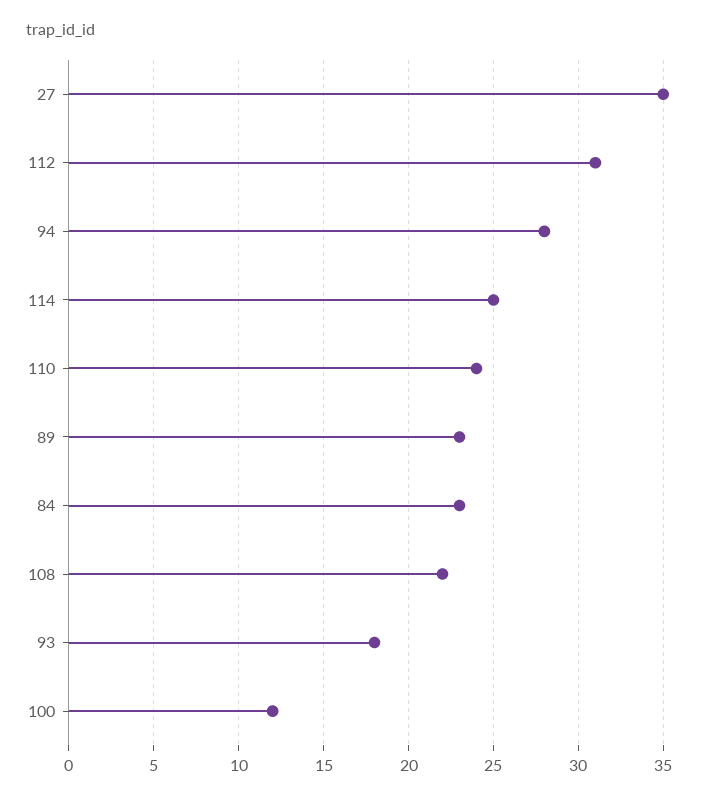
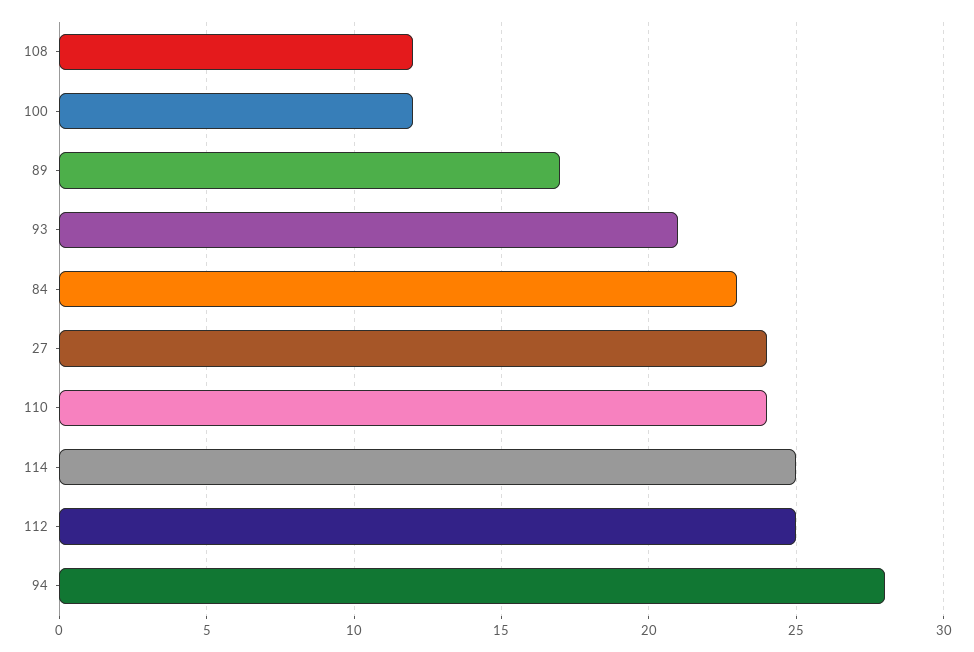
  {
-   "27": 35,
+   "27": 24,
-   "112": 31,
+   "112": 25,
    "94": 28,
    "114": 25,
    "110": 24,
-   "89": 23,
+   "89": 17,
    "84": 23,
-   "108": 22,
+   "108": 12,
-   "93": 18,
+   "93": 21,
    "100": 12
  }

